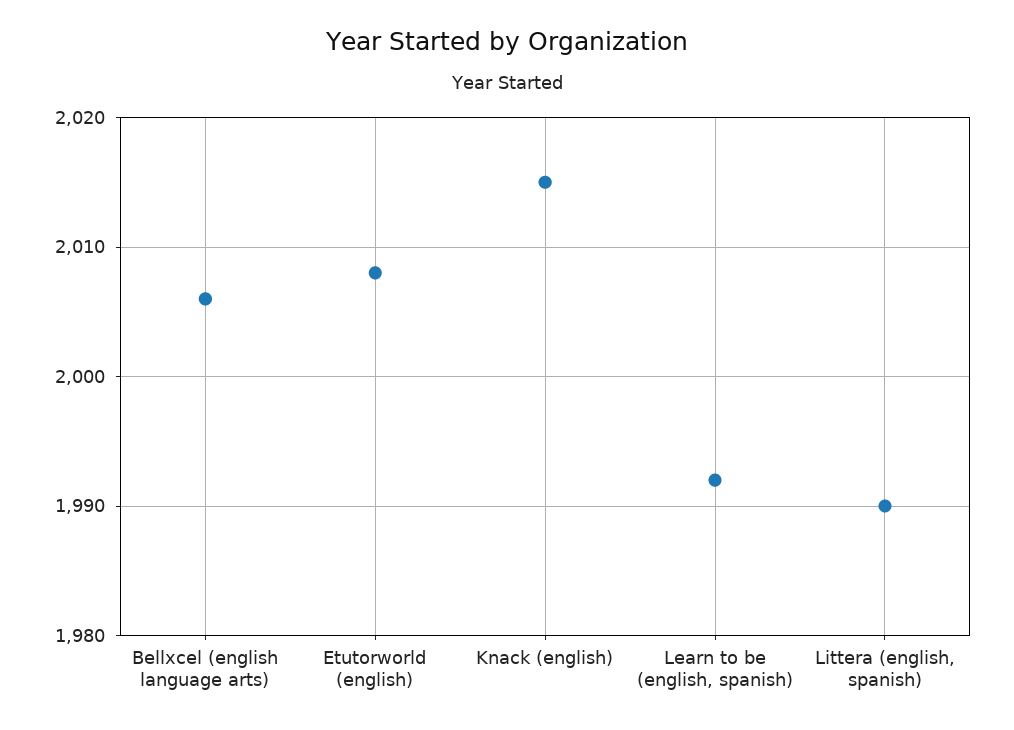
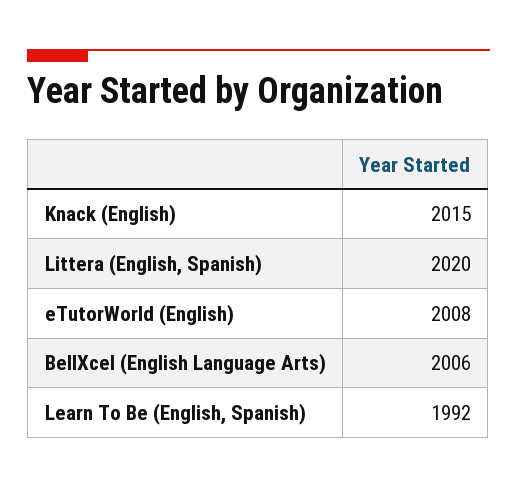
  {
    "Bellxcel (english language arts)": 2006,
    "Etutorworld (english)": 2008,
    "Knack (english)": 2015,
    "Learn to be (english, spanish)": 1992,
-   "Littera (english, spanish)": 1990
+   "Littera (english, spanish)": 2020
  }

